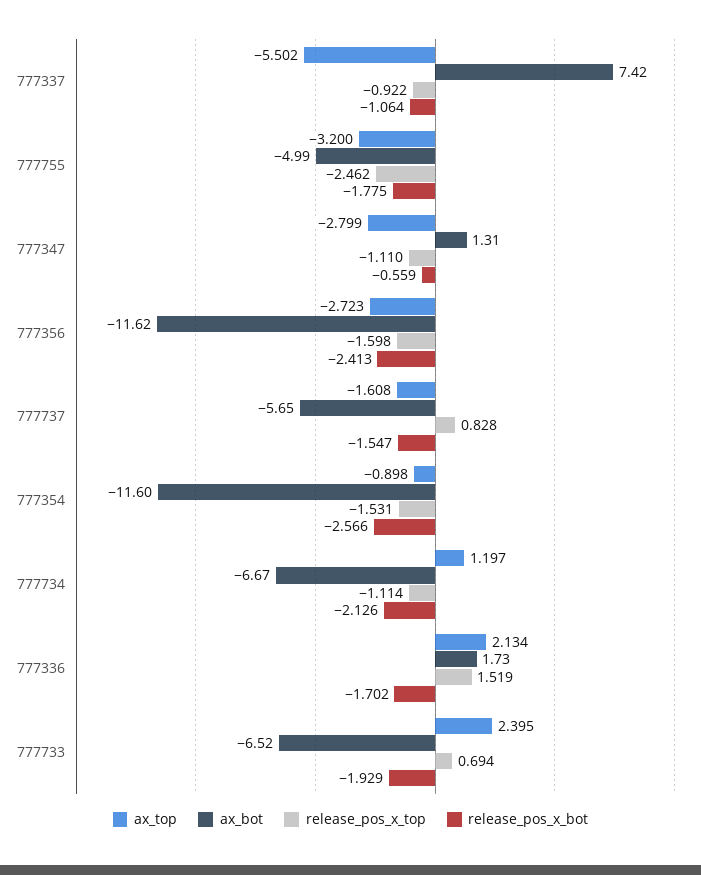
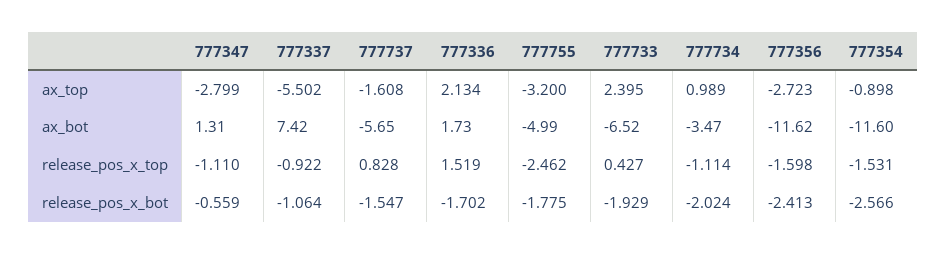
  {
    "ax_top": {
      "777337": -5.502,
      "777755": -3.2,
      "777347": -2.799,
      "777356": -2.723,
      "777737": -1.608,
      "777354": -0.898,
-     "777734": 1.197,
+     "777734": 0.989,
      "777336": 2.134,
      "777733": 2.395
    },
    "ax_bot": {
      "777337": 7.42,
      "777755": -4.99,
      "777347": 1.31,
      "777356": -11.62,
      "777737": -5.65,
      "777354": -11.6,
-     "777734": -6.67,
+     "777734": -3.47,
      "777336": 1.73,
      "777733": -6.52
    },
    "release_pos_x_top": {
      "777337": -0.922,
      "777755": -2.462,
      "777347": -1.11,
      "777356": -1.598,
      "777737": 0.828,
      "777354": -1.531,
      "777734": -1.114,
      "777336": 1.519,
-     "777733": 0.694
+     "777733": 0.427
    },
    "release_pos_x_bot": {
      "777337": -1.064,
      "777755": -1.775,
      "777347": -0.559,
      "777356": -2.413,
      "777737": -1.547,
      "777354": -2.566,
-     "777734": -2.126,
+     "777734": -2.024,
      "777336": -1.702,
      "777733": -1.929
    }
  }

